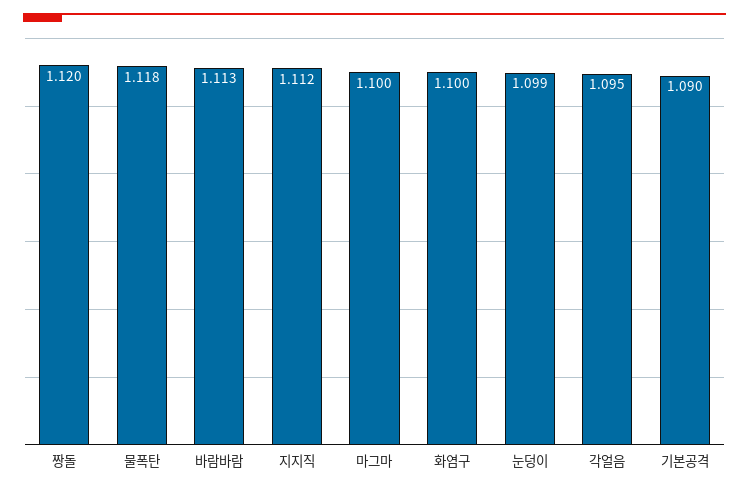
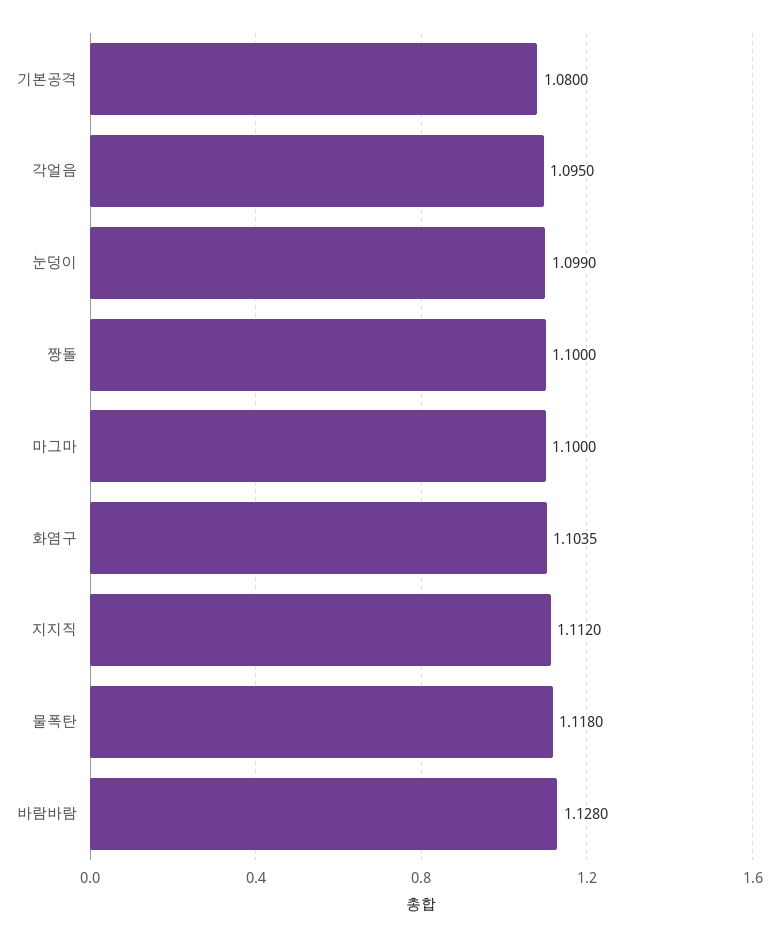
  {
-   "짱돌": 1.12,
+   "짱돌": 1.1,
    "물폭탄": 1.118,
-   "바람바람": 1.113,
+   "바람바람": 1.128,
    "지지직": 1.112,
    "마그마": 1.1,
-   "화염구": 1.1,
+   "화염구": 1.1035,
    "눈덩이": 1.099,
    "각얼음": 1.095,
-   "기본공격": 1.09
+   "기본공격": 1.08
  }

